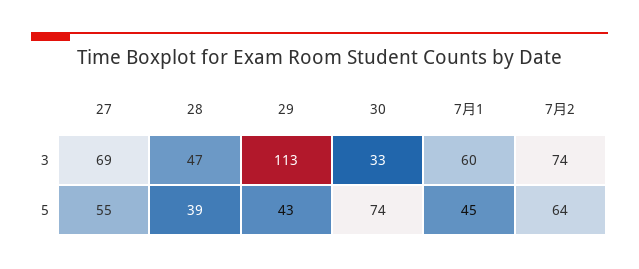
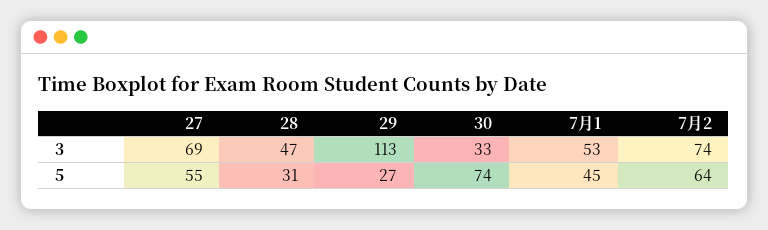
  {
    "27": {
      "3": 69,
      "5": 55
    },
    "28": {
      "3": 47,
-     "5": 39
+     "5": 31
    },
    "29": {
      "3": 113,
-     "5": 43
+     "5": 27
    },
    "30": {
      "3": 33,
      "5": 74
    },
    "7月1": {
-     "3": 60,
+     "3": 53,
      "5": 45
    },
    "7月2": {
      "3": 74,
      "5": 64
    }
  }

